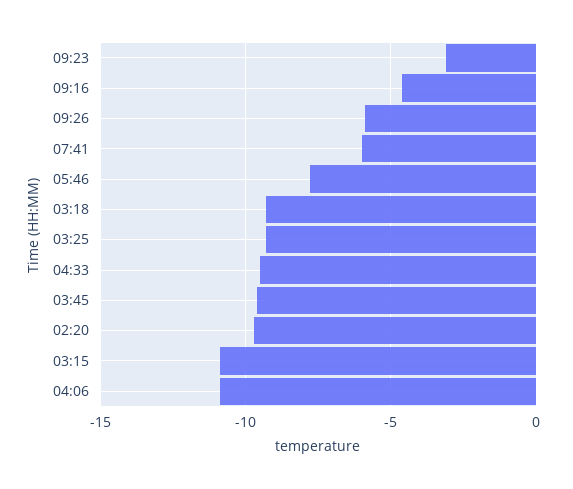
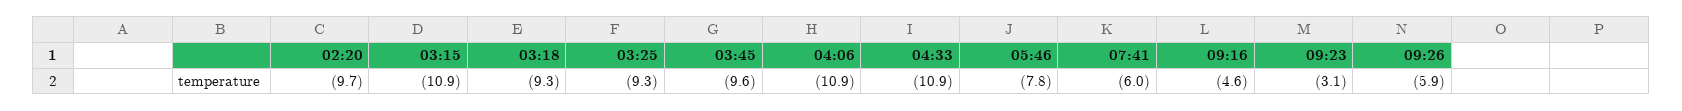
  {
    "09:23": -3.1,
    "09:16": -4.6,
    "09:26": -5.9,
    "07:41": -6,
    "05:46": -7.8,
    "03:18": -9.3,
    "03:25": -9.3,
-   "04:33": -9.5,
+   "04:33": -10.9,
    "03:45": -9.6,
    "02:20": -9.7,
    "03:15": -10.9,
    "04:06": -10.9
  }

